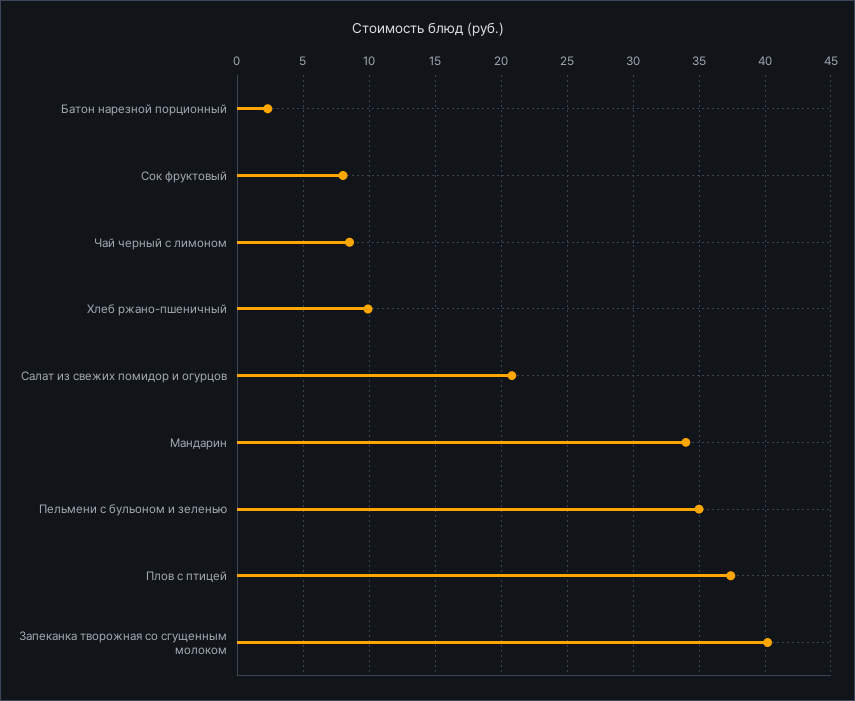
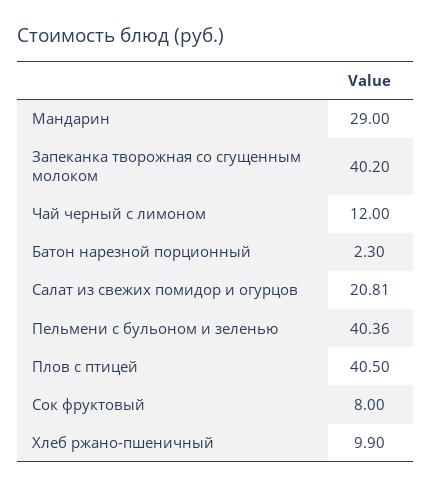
  {
    "Батон нарезной порционный": 2.3,
    "Сок фруктовый": 8,
-   "Чай черный с лимоном": 8.5,
+   "Чай черный с лимоном": 12,
    "Хлеб ржано-пшеничный": 9.9,
    "Салат из свежих помидор и огурцов": 20.81,
-   "Мандарин": 34,
+   "Мандарин": 29,
-   "Пельмени с бульоном и зеленью": 35,
+   "Пельмени с бульоном и зеленью": 40.36,
-   "Плов с птицей": 37.5,
+   "Плов с птицей": 40.5,
    "Запеканка творожная со сгущенным молоком": 40.2
  }

